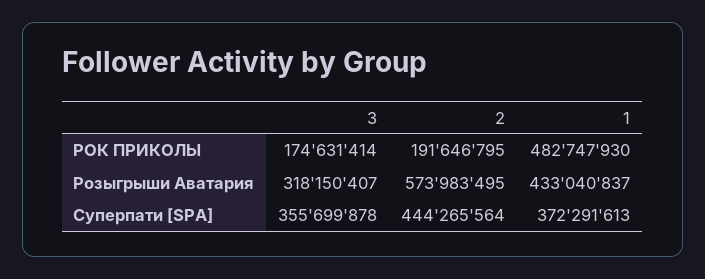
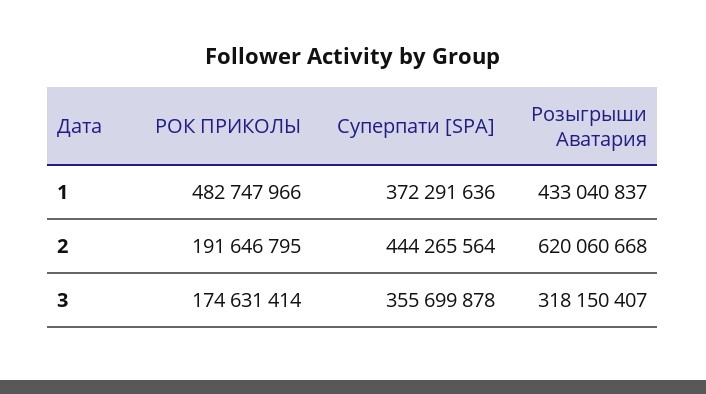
  {
    "3": {
      "РОК ПРИКОЛЫ": 174631414,
      "Розыгрыши Аватария": 318150407,
      "Суперпати [SPA]": 355699878
    },
    "2": {
      "РОК ПРИКОЛЫ": 191646795,
-     "Розыгрыши Аватария": 573983495,
+     "Розыгрыши Аватария": 620060668,
      "Суперпати [SPA]": 444265564
    },
    "1": {
-     "РОК ПРИКОЛЫ": 482747930,
+     "РОК ПРИКОЛЫ": 482747966,
      "Розыгрыши Аватария": 433040837,
-     "Суперпати [SPA]": 372291613
+     "Суперпати [SPA]": 372291636
    }
  }

